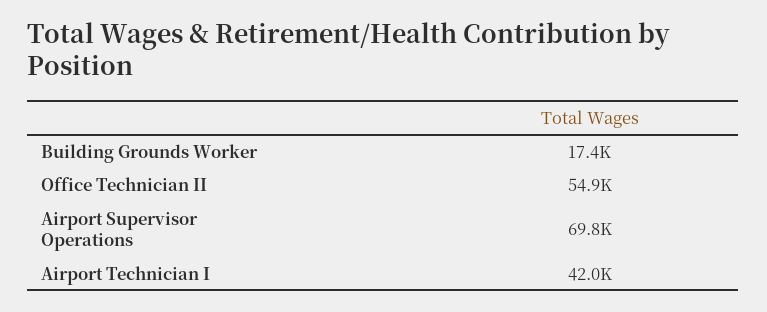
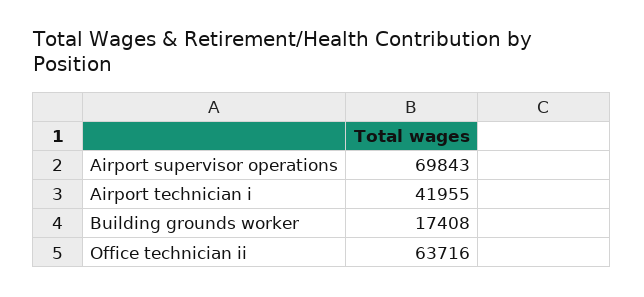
  {
    "Building Grounds Worker": 17408,
-   "Office Technician II": 54900,
+   "Office Technician II": 63716,
    "Airport Supervisor Operations": 69843,
    "Airport Technician I": 41955
  }

